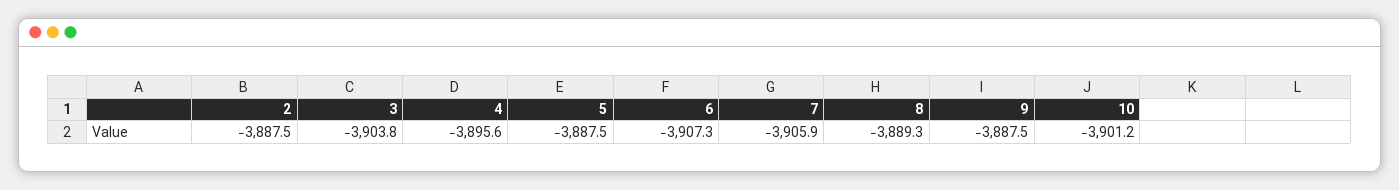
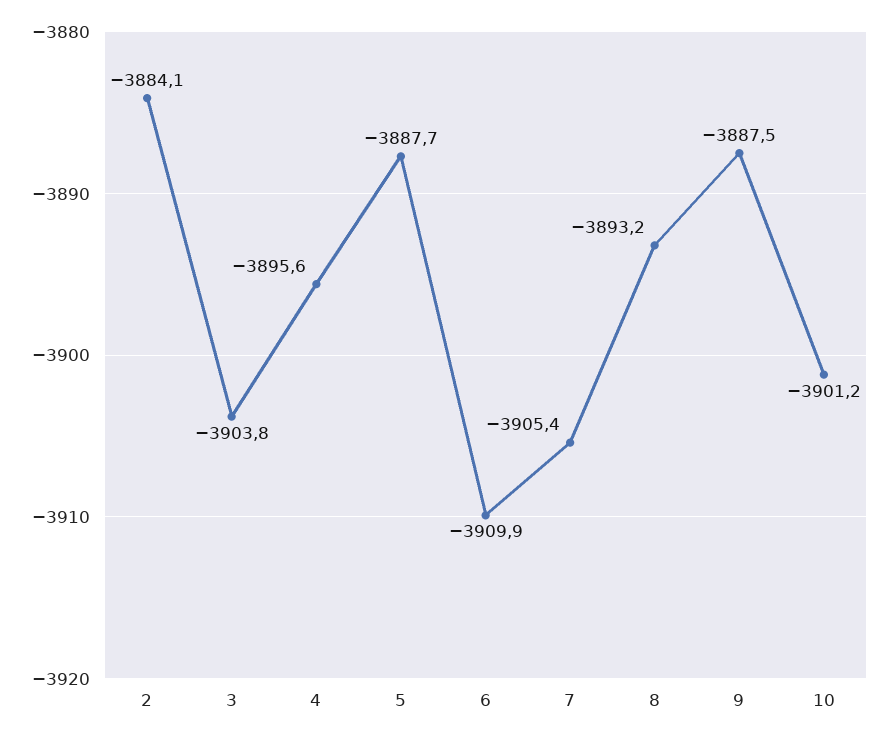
  {
-   "2": -3887.5,
+   "2": -3884.1,
    "3": -3903.8,
    "4": -3895.6,
-   "5": -3887.5,
+   "5": -3887.7,
-   "6": -3907.3,
+   "6": -3909.9,
-   "7": -3905.9,
+   "7": -3905.4,
-   "8": -3889.3,
+   "8": -3893.2,
    "9": -3887.5,
    "10": -3901.2
  }

